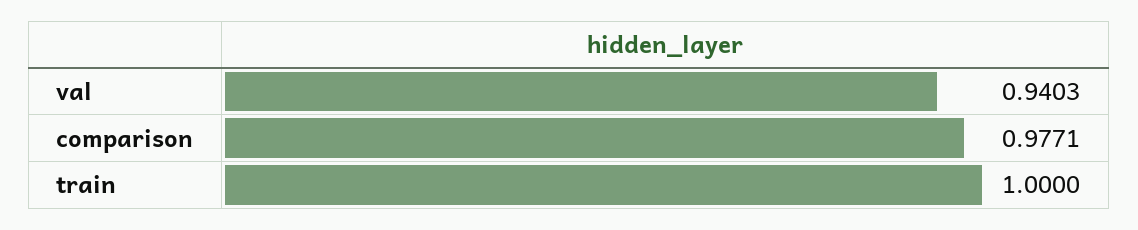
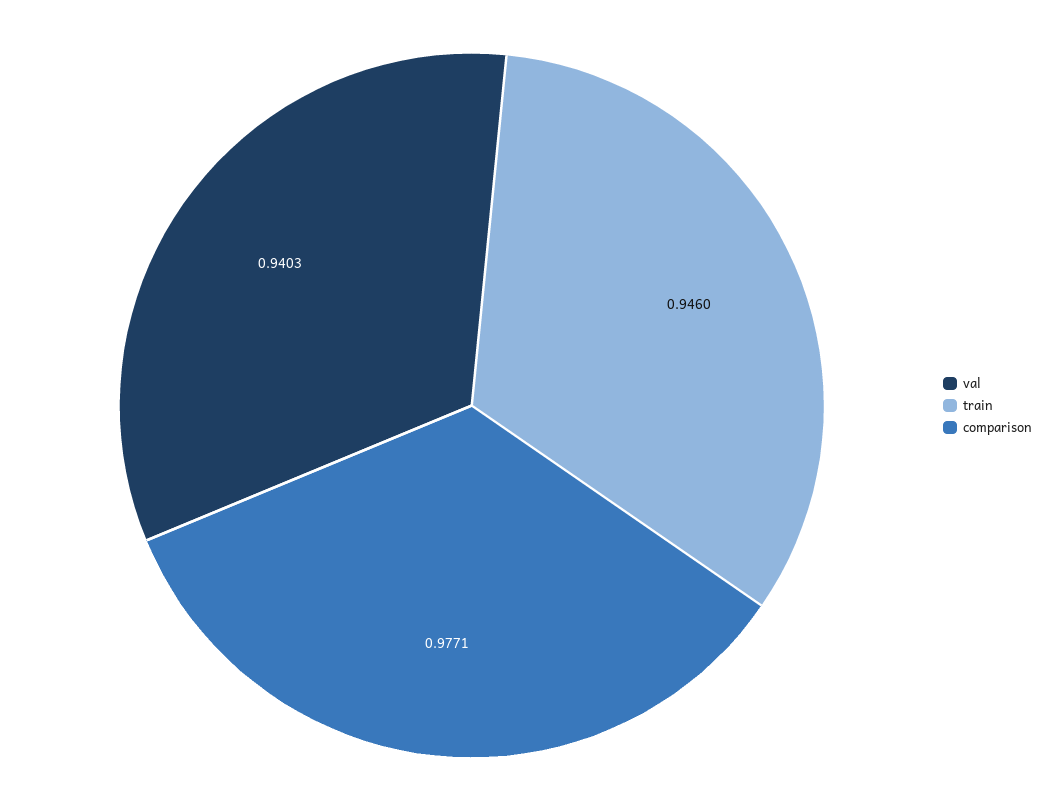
  {
    "val": 0.9403,
    "comparison": 0.9771,
-   "train": 1
+   "train": 0.946
  }

